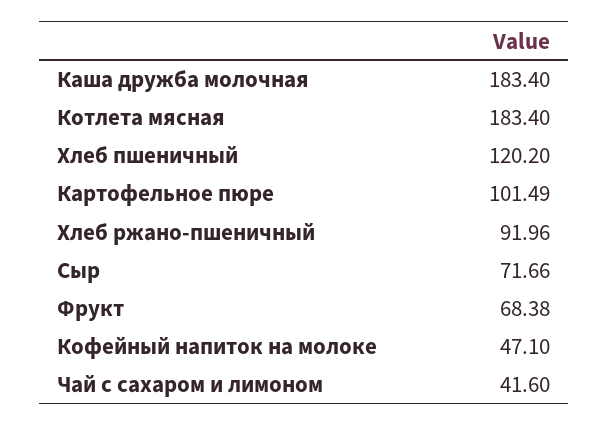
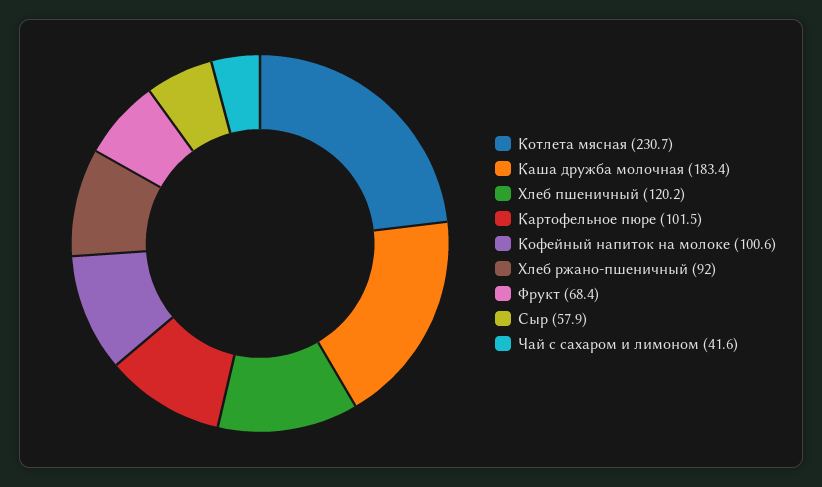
  {
    "Каша дружба молочная": 183.4,
-   "Котлета мясная": 183.4,
+   "Котлета мясная": 230.7,
    "Хлеб пшеничный": 120.2,
    "Картофельное пюре": 101.49,
    "Хлеб ржано-пшеничный": 91.96,
-   "Сыр": 71.66,
+   "Сыр": 57.9,
    "Фрукт": 68.38,
-   "Кофейный напиток на молоке": 47.1,
+   "Кофейный напиток на молоке": 100.6,
    "Чай с сахаром и лимоном": 41.6
  }

